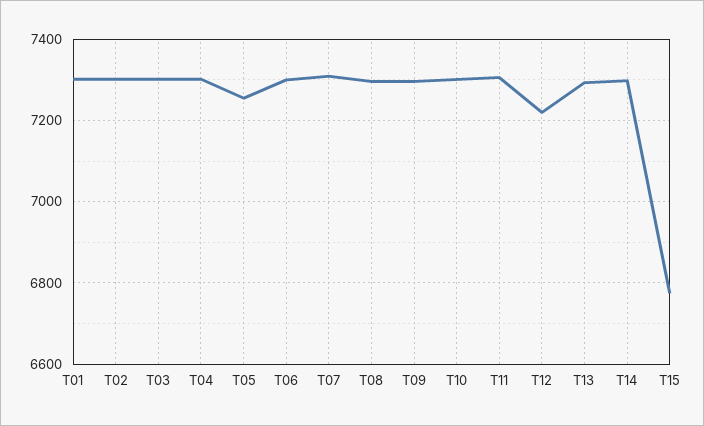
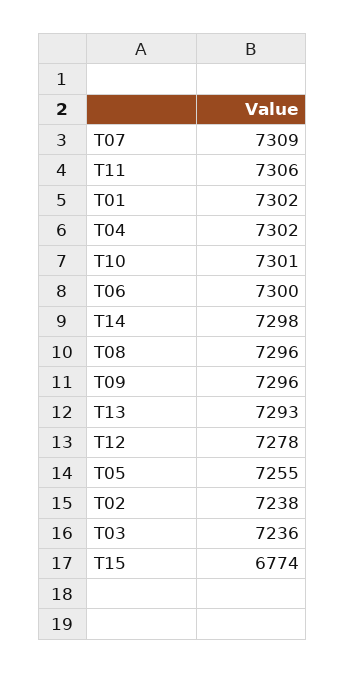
  {
    "T01": 7302,
-   "T02": 7300,
+   "T02": 7238,
-   "T03": 7300,
+   "T03": 7236,
    "T04": 7302,
    "T05": 7255,
    "T06": 7300,
    "T07": 7309,
    "T08": 7296,
    "T09": 7296,
    "T10": 7301,
    "T11": 7306,
-   "T12": 7220,
+   "T12": 7278,
    "T13": 7293,
    "T14": 7298,
    "T15": 6774
  }

